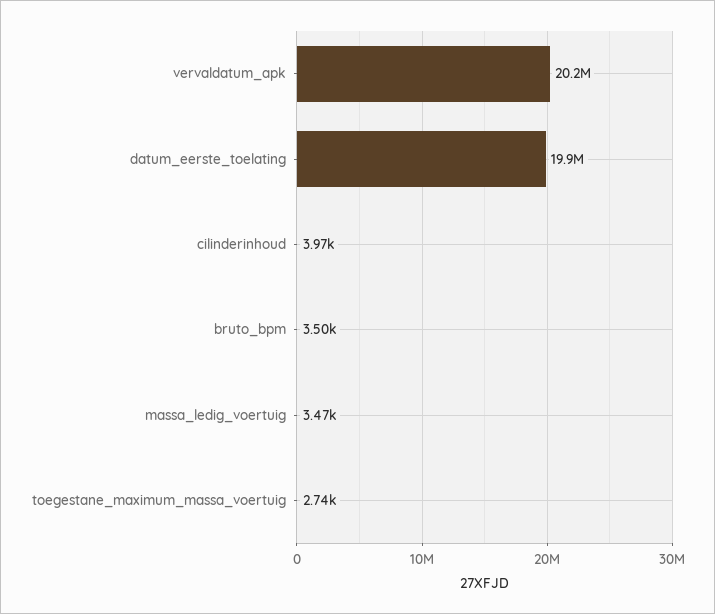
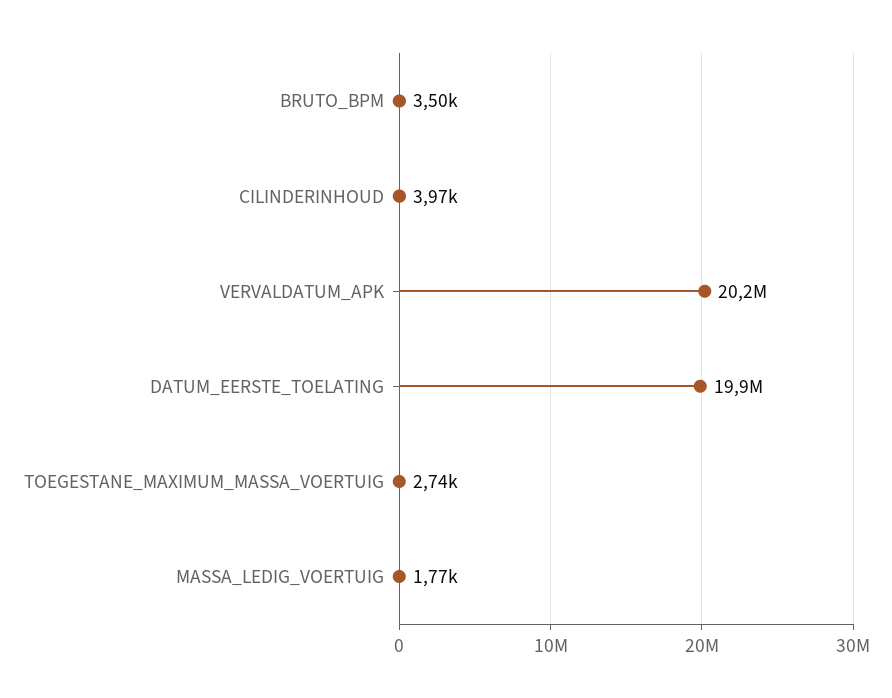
  {
    "vervaldatum_apk": 20200000,
    "datum_eerste_toelating": 19900000,
    "cilinderinhoud": 3970,
    "bruto_bpm": 3500,
-   "massa_ledig_voertuig": 3470,
+   "massa_ledig_voertuig": 1770,
    "toegestane_maximum_massa_voertuig": 2740
  }

